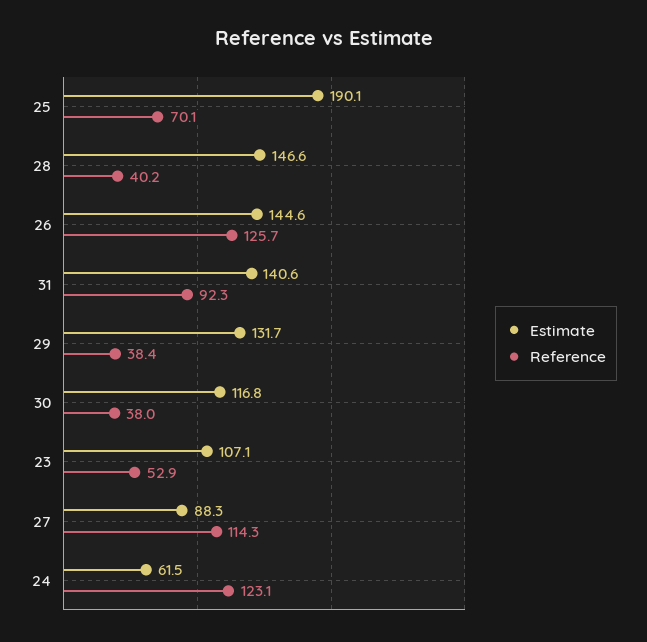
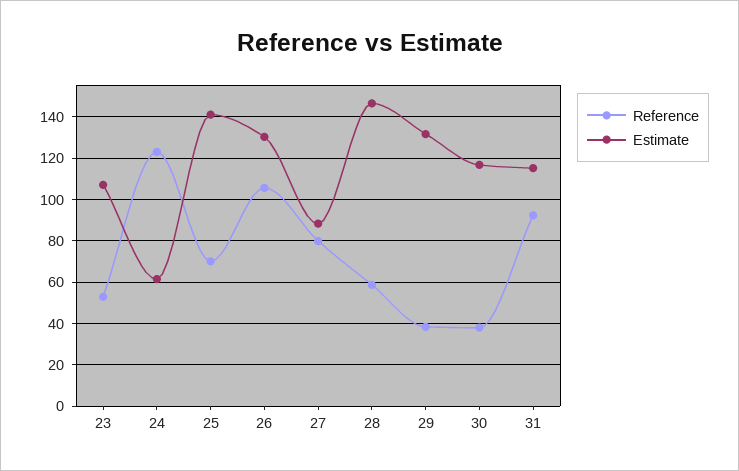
  {
    "Estimate": {
-     "25": 190.1,
+     "25": 140,
      "28": 146.6,
-     "26": 144.6,
+     "26": 130,
-     "31": 140.6,
+     "31": 115,
      "29": 131.7,
      "30": 116.8,
      "23": 107.1,
      "27": 88.3,
      "24": 61.5
    },
    "Reference": {
      "25": 70.1,
-     "28": 40.2,
+     "28": 60,
-     "26": 125.7,
+     "26": 105,
      "31": 92.3,
      "29": 38.4,
      "30": 38,
      "23": 52.9,
-     "27": 114.3,
+     "27": 80,
      "24": 123.1
    }
  }

